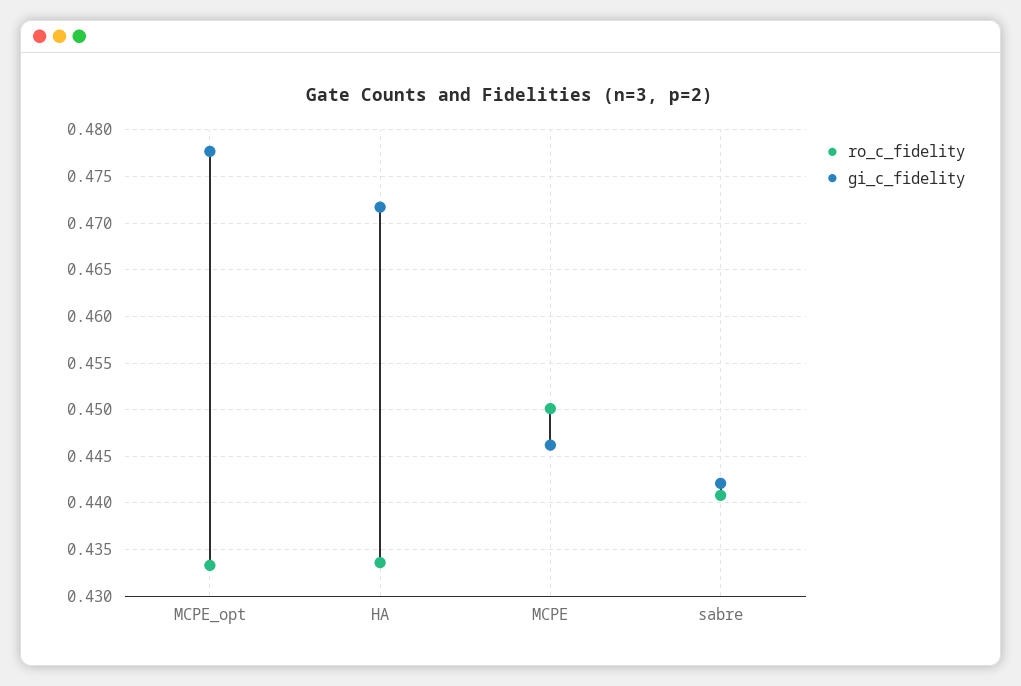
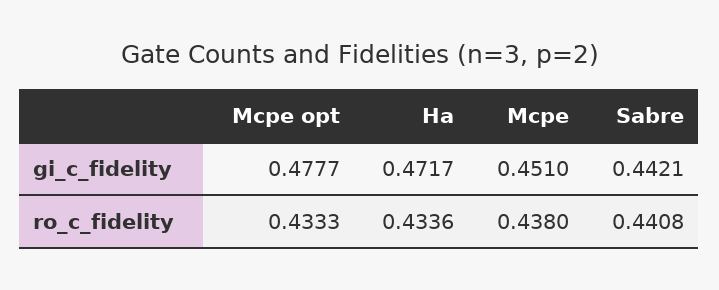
  {
    "ro_c_fidelity": {
      "MCPE_opt": 0.4333,
      "HA": 0.4336,
-     "MCPE": 0.45,
+     "MCPE": 0.438,
      "sabre": 0.4408
    },
    "gi_c_fidelity": {
      "MCPE_opt": 0.4777,
      "HA": 0.4717,
-     "MCPE": 0.446,
+     "MCPE": 0.451,
      "sabre": 0.4421
    }
  }

